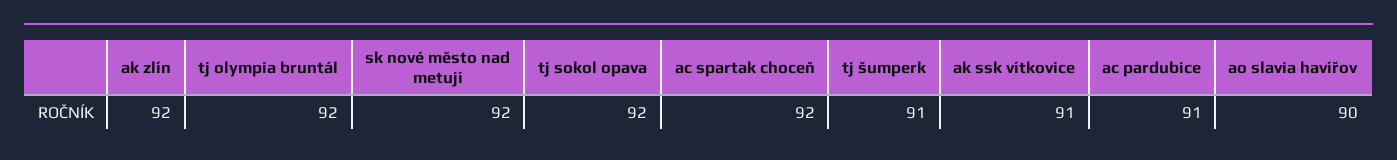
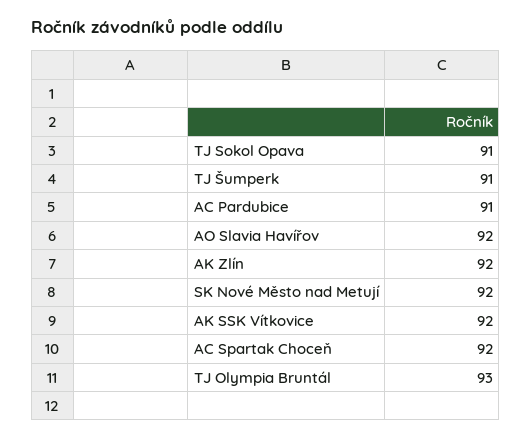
  {
    "ak zlín": 92,
-   "tj olympia bruntál": 92,
+   "tj olympia bruntál": 93,
    "sk nové město nad metují": 92,
-   "tj sokol opava": 92,
+   "tj sokol opava": 91,
    "ac spartak choceň": 92,
    "tj šumperk": 91,
-   "ak ssk vítkovice": 91,
+   "ak ssk vítkovice": 92,
    "ac pardubice": 91,
-   "ao slavia havířov": 90
+   "ao slavia havířov": 92
  }

